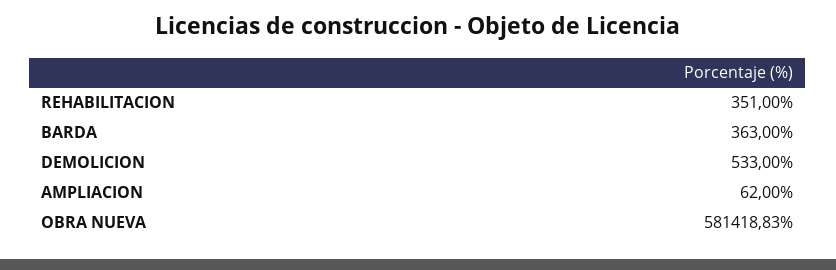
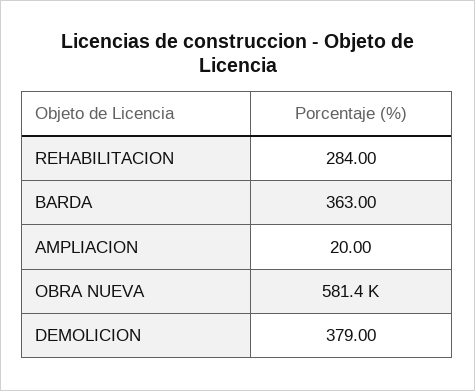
  {
-   "REHABILITACION": 351,
+   "REHABILITACION": 284,
    "BARDA": 363,
-   "DEMOLICION": 533,
+   "DEMOLICION": 379,
-   "AMPLIACION": 62,
+   "AMPLIACION": 20,
    "OBRA NUEVA": 581418.83
  }

